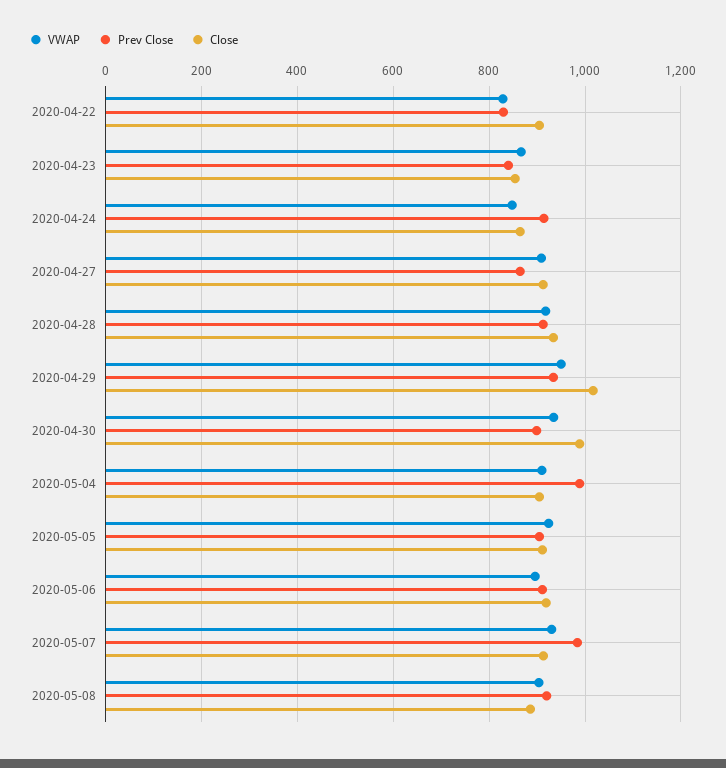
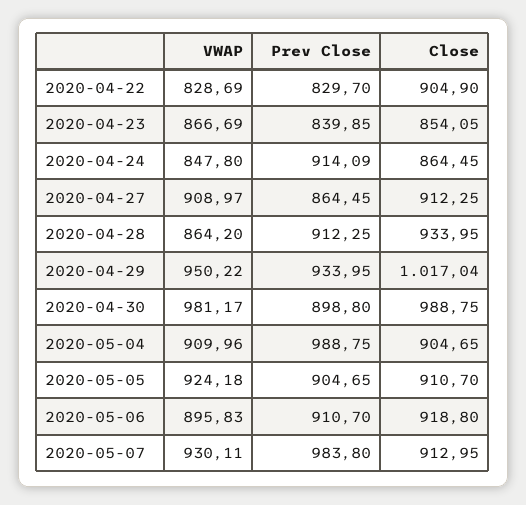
  {
    "VWAP": {
      "2020-04-22": 828.69,
      "2020-04-23": 866.69,
      "2020-04-24": 847.8,
      "2020-04-27": 908.97,
-     "2020-04-28": 920,
+     "2020-04-28": 864.2,
      "2020-04-29": 950.22,
-     "2020-04-30": 940,
+     "2020-04-30": 981.17,
      "2020-05-04": 909.96,
      "2020-05-05": 924.18,
      "2020-05-06": 895.83,
-     "2020-05-07": 930.11,
+     "2020-05-07": 930.11
-     "2020-05-08": 900
    },
    "Prev Close": {
      "2020-04-22": 829.7,
      "2020-04-23": 839.85,
      "2020-04-24": 914.09,
      "2020-04-27": 864.45,
      "2020-04-28": 912.25,
      "2020-04-29": 933.95,
      "2020-04-30": 898.8,
      "2020-05-04": 988.75,
      "2020-05-05": 904.65,
      "2020-05-06": 910.7,
-     "2020-05-07": 983.8,
+     "2020-05-07": 983.8
-     "2020-05-08": 920
    },
    "Close": {
      "2020-04-22": 904.9,
      "2020-04-23": 854.05,
      "2020-04-24": 864.45,
      "2020-04-27": 912.25,
      "2020-04-28": 933.95,
      "2020-04-29": 1017.04,
      "2020-04-30": 988.75,
      "2020-05-04": 904.65,
      "2020-05-05": 910.7,
      "2020-05-06": 918.8,
-     "2020-05-07": 912.95,
+     "2020-05-07": 912.95
-     "2020-05-08": 880
    }
  }

